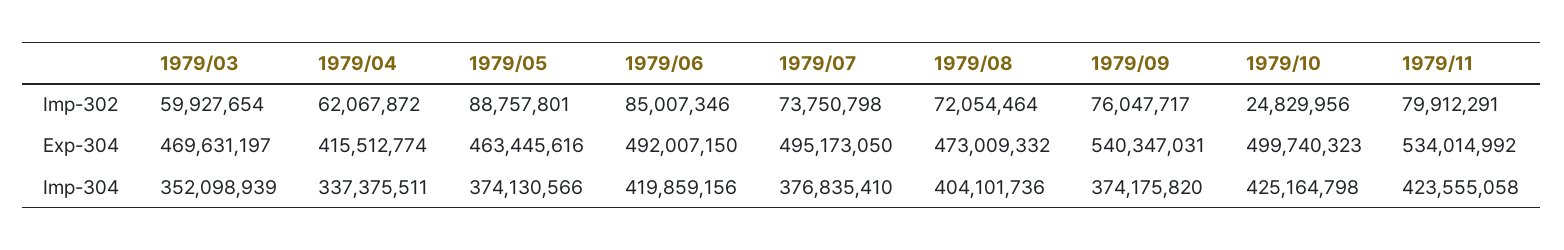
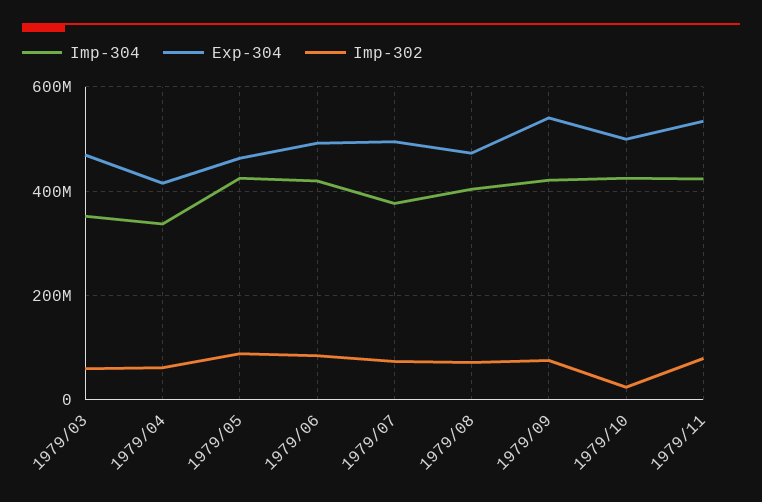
  {
    "Imp-302": {
      "1979/03": 59927654,
      "1979/04": 62067872,
      "1979/05": 88757801,
      "1979/06": 85007346,
      "1979/07": 73750798,
      "1979/08": 72054464,
      "1979/09": 76047717,
      "1979/10": 24829956,
      "1979/11": 79912291
    },
    "Exp-304": {
      "1979/03": 469631197,
      "1979/04": 415512774,
      "1979/05": 463445616,
      "1979/06": 492007150,
      "1979/07": 495173050,
      "1979/08": 473009332,
      "1979/09": 540347031,
      "1979/10": 499740323,
      "1979/11": 534014992
    },
    "Imp-304": {
      "1979/03": 352098939,
      "1979/04": 337375511,
-     "1979/05": 374130566,
+     "1979/05": 420000000,
      "1979/06": 419859156,
      "1979/07": 376835410,
      "1979/08": 404101736,
-     "1979/09": 374175820,
+     "1979/09": 420000000,
      "1979/10": 425164798,
      "1979/11": 423555058
    }
  }

